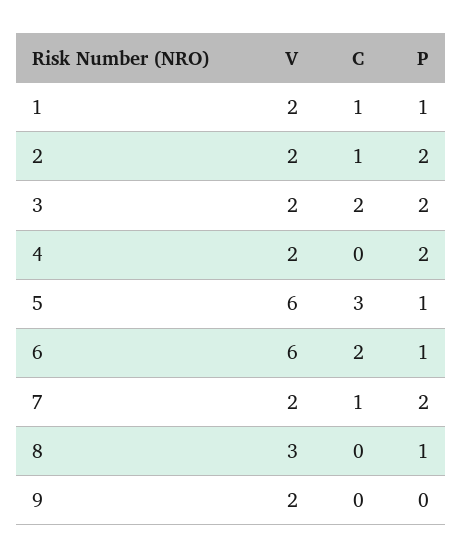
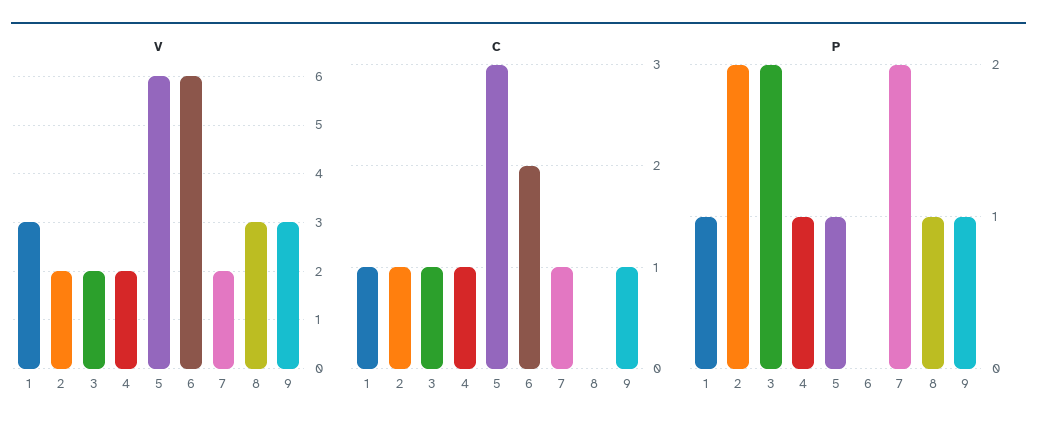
  {
    "V": {
-     "1": 2,
+     "1": 3,
      "2": 2,
      "3": 2,
      "4": 2,
      "5": 6,
      "6": 6,
      "7": 2,
      "8": 3,
-     "9": 2
+     "9": 3
    },
    "C": {
      "1": 1,
      "2": 1,
-     "3": 2,
+     "3": 1,
-     "4": 0,
+     "4": 1,
      "5": 3,
      "6": 2,
      "7": 1,
      "8": 0,
-     "9": 0
+     "9": 1
    },
    "P": {
      "1": 1,
      "2": 2,
      "3": 2,
-     "4": 2,
+     "4": 1,
      "5": 1,
-     "6": 1,
+     "6": 0,
      "7": 2,
      "8": 1,
-     "9": 0
+     "9": 1
    }
  }

